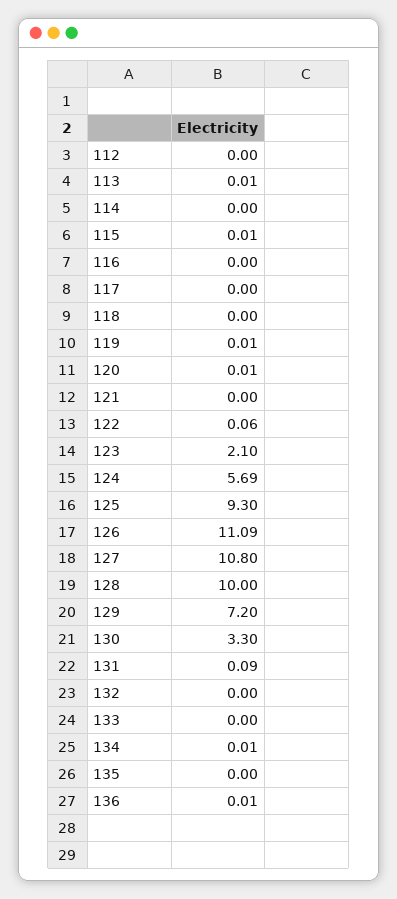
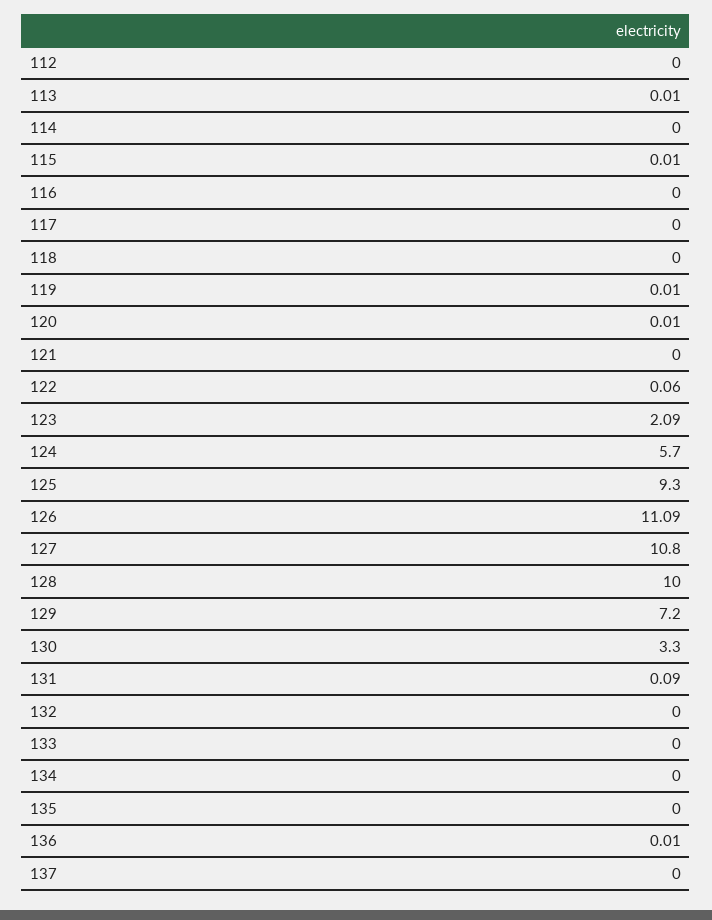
  {
    "112": 0,
    "113": 0.01,
    "114": 0,
    "115": 0.01,
    "116": 0,
    "117": 0,
    "118": 0,
    "119": 0.01,
    "120": 0.01,
    "121": 0,
    "122": 0.06,
-   "123": 2.1,
+   "123": 2.09,
-   "124": 5.69,
+   "124": 5.7,
    "125": 9.3,
    "126": 11.09,
    "127": 10.8,
    "128": 10,
    "129": 7.2,
    "130": 3.3,
    "131": 0.09,
    "132": 0,
    "133": 0,
-   "134": 0.01,
+   "134": 0,
    "135": 0,
-   "136": 0.01
+   "136": 0.01,
+   "137": 0
  }

